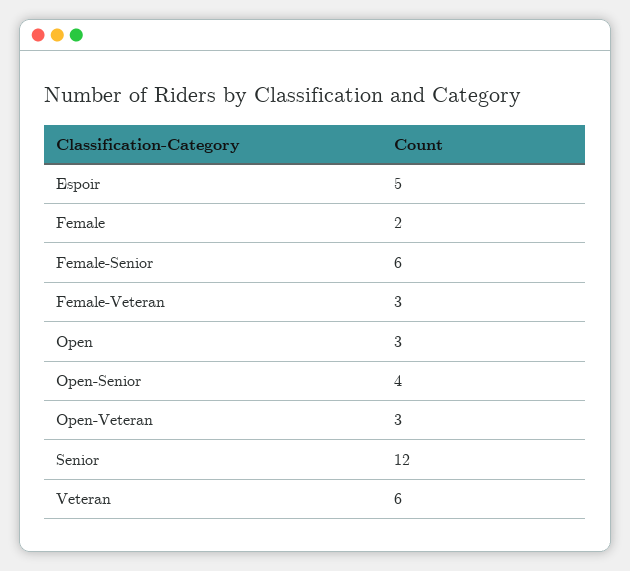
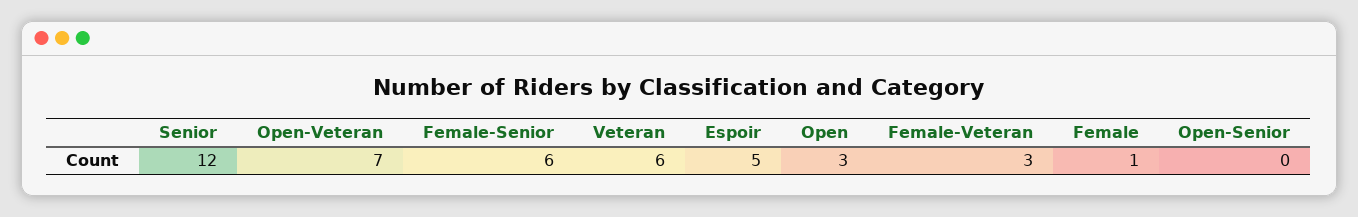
  {
    "Espoir": 5,
-   "Female": 2,
+   "Female": 1,
    "Female-Senior": 6,
    "Female-Veteran": 3,
    "Open": 3,
-   "Open-Senior": 4,
+   "Open-Senior": 0,
-   "Open-Veteran": 3,
+   "Open-Veteran": 7,
    "Senior": 12,
    "Veteran": 6
  }

